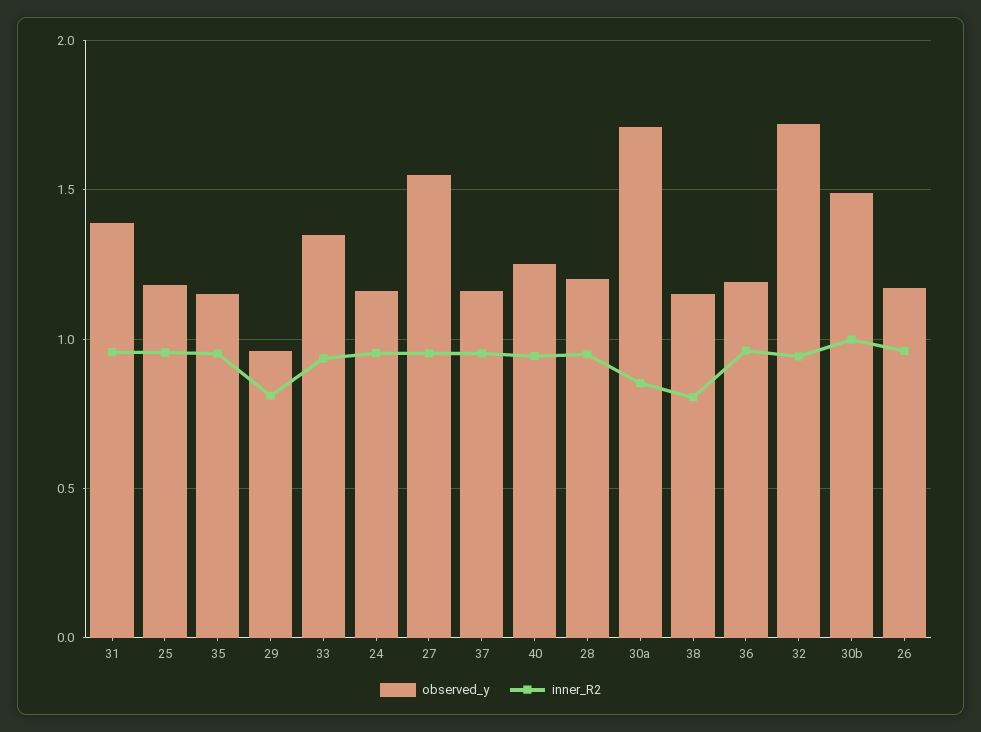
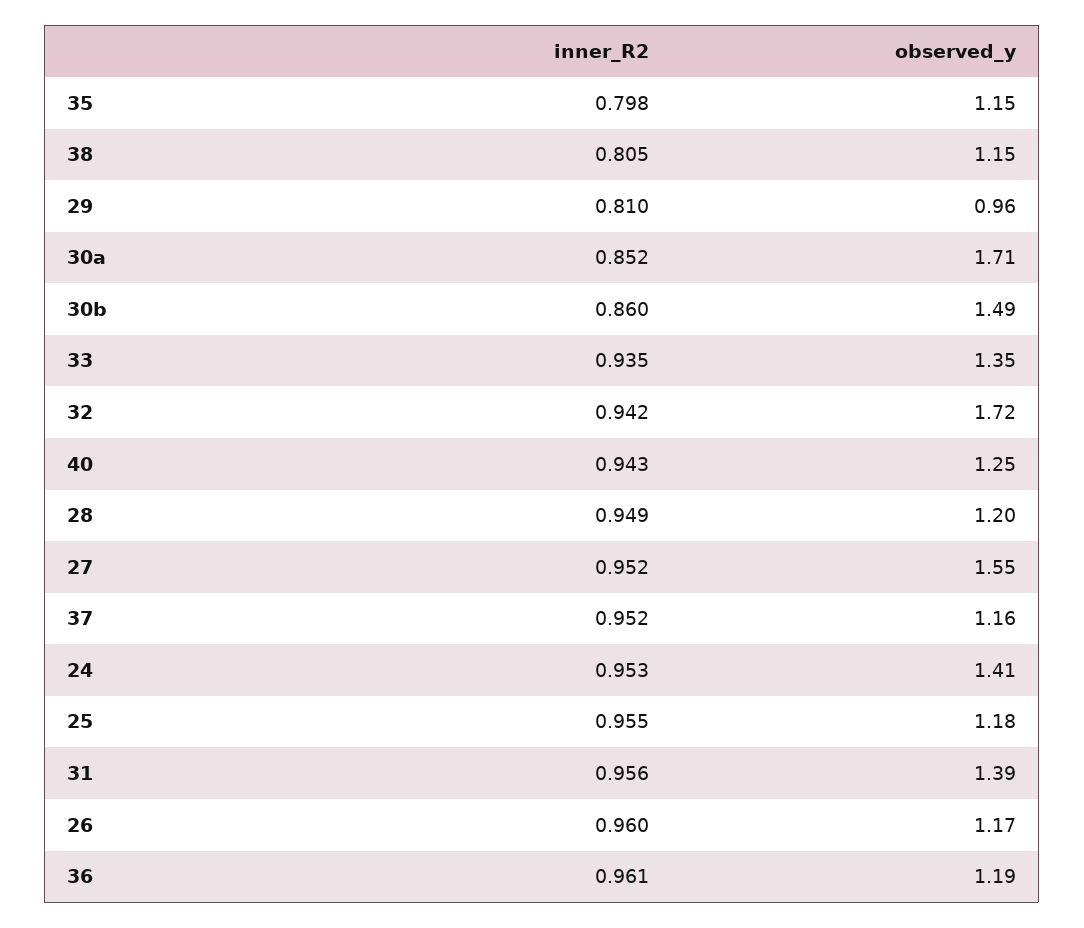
  {
    "observed_y": {
      "31": 1.39,
      "25": 1.18,
      "35": 1.15,
      "29": 0.96,
      "33": 1.35,
-     "24": 1.15,
+     "24": 1.41,
      "27": 1.55,
      "37": 1.16,
      "40": 1.25,
      "28": 1.2,
      "30a": 1.71,
      "38": 1.15,
      "36": 1.19,
      "32": 1.72,
      "30b": 1.49,
      "26": 1.17
    },
    "inner_R2": {
      "31": 0.956,
      "25": 0.955,
-     "35": 0.95,
+     "35": 0.798,
      "29": 0.81,
      "33": 0.935,
      "24": 0.953,
      "27": 0.952,
      "37": 0.952,
      "40": 0.943,
      "28": 0.949,
      "30a": 0.852,
      "38": 0.805,
      "36": 0.961,
      "32": 0.942,
-     "30b": 1,
+     "30b": 0.86,
      "26": 0.96
    }
  }

